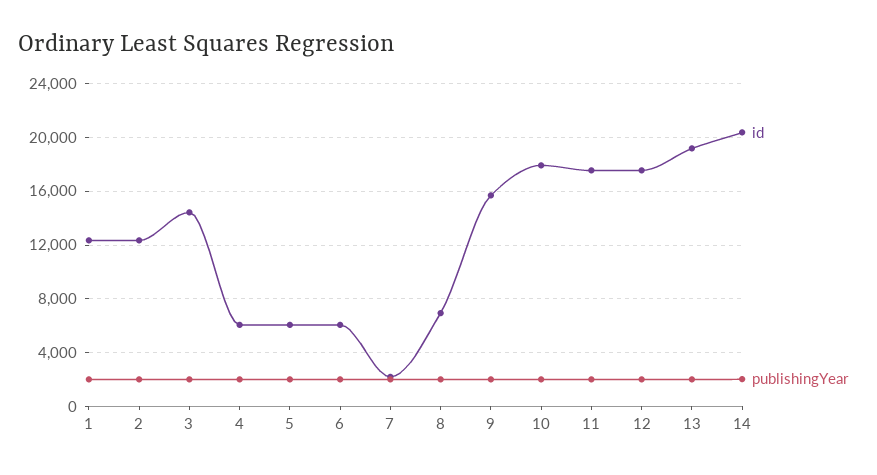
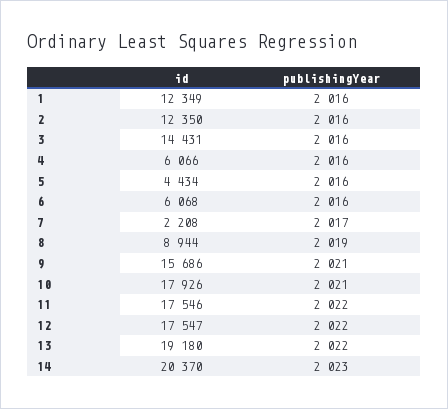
  {
    "id": {
      "1": 12349,
      "2": 12350,
      "3": 14431,
      "4": 6066,
-     "5": 6000,
+     "5": 4434,
      "6": 6068,
      "7": 2208,
-     "8": 7000,
+     "8": 8944,
      "9": 15686,
      "10": 17926,
      "11": 17546,
      "12": 17547,
      "13": 19180,
      "14": 20370
    },
    "publishingYear": {
      "1": 2016,
      "2": 2016,
      "3": 2016,
      "4": 2016,
      "5": 2016,
      "6": 2016,
      "7": 2017,
      "8": 2019,
      "9": 2021,
      "10": 2021,
      "11": 2022,
      "12": 2022,
      "13": 2022,
      "14": 2023
    }
  }

